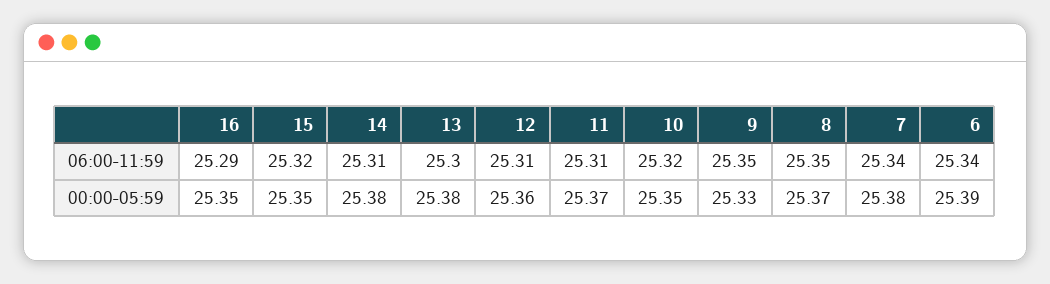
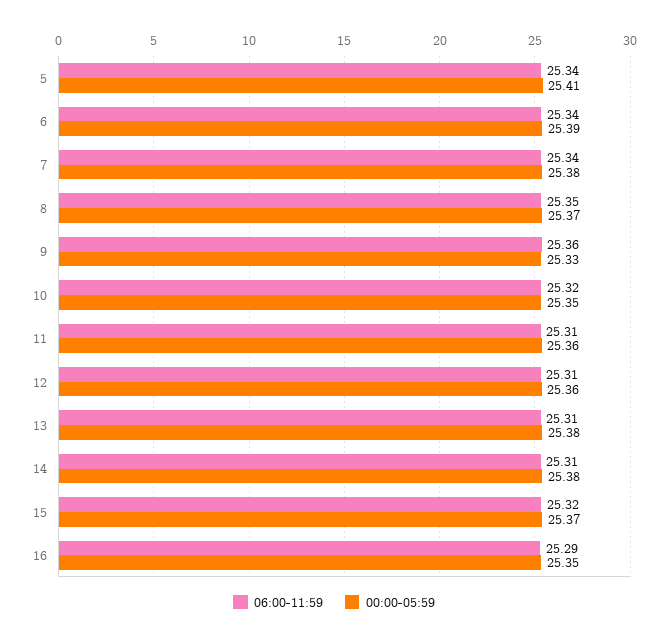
  {
    "06:00-11:59": {
      "16": 25.29,
      "15": 25.32,
      "14": 25.31,
-     "13": 25.3,
+     "13": 25.31,
      "12": 25.31,
      "11": 25.31,
      "10": 25.32,
-     "9": 25.35,
+     "9": 25.36,
      "8": 25.35,
      "7": 25.34,
-     "6": 25.34
+     "6": 25.34,
+     "5": 25.34
    },
    "00:00-05:59": {
      "16": 25.35,
-     "15": 25.35,
+     "15": 25.37,
      "14": 25.38,
      "13": 25.38,
      "12": 25.36,
-     "11": 25.37,
+     "11": 25.36,
      "10": 25.35,
      "9": 25.33,
      "8": 25.37,
      "7": 25.38,
-     "6": 25.39
+     "6": 25.39,
+     "5": 25.41
    }
  }

